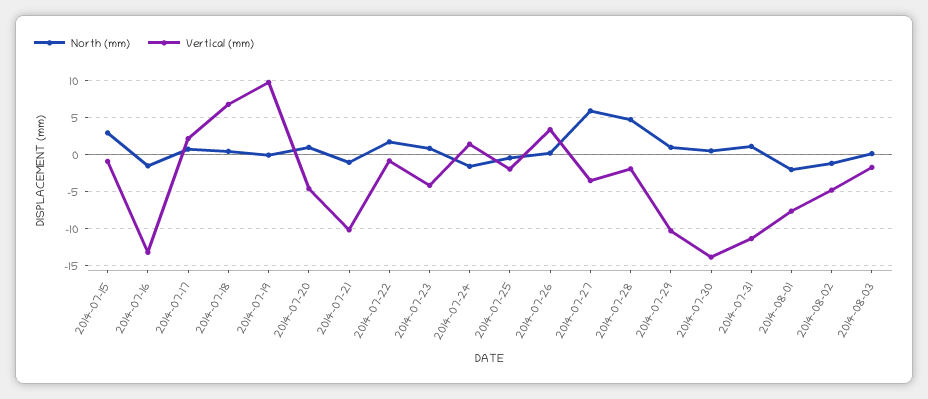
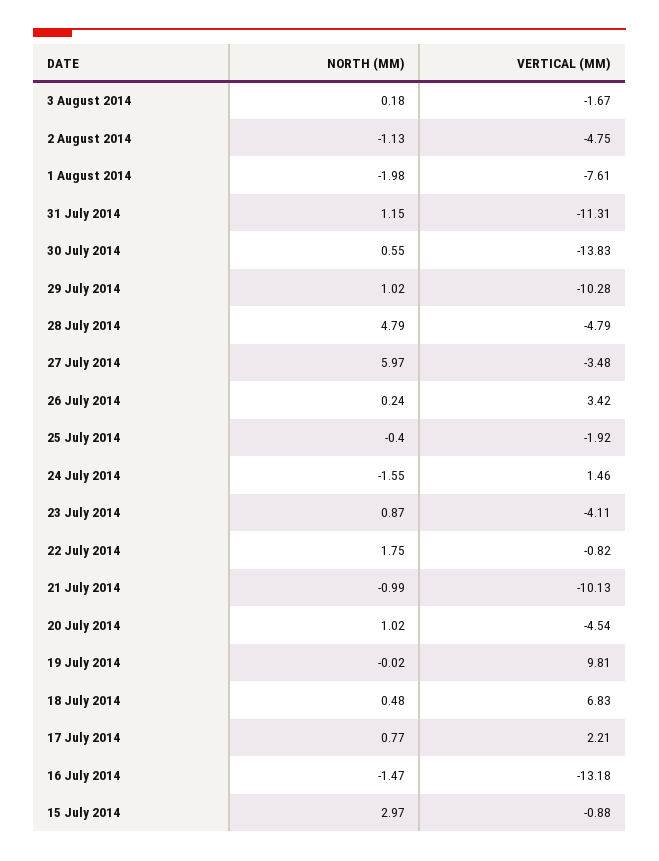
  {
    "North (mm)": {
      "2014-07-15": 2.97,
      "2014-07-16": -1.47,
      "2014-07-17": 0.77,
      "2014-07-18": 0.48,
      "2014-07-19": -0.02,
      "2014-07-20": 1.02,
      "2014-07-21": -0.99,
      "2014-07-22": 1.75,
      "2014-07-23": 0.87,
      "2014-07-24": -1.55,
      "2014-07-25": -0.4,
      "2014-07-26": 0.24,
      "2014-07-27": 5.97,
      "2014-07-28": 4.79,
      "2014-07-29": 1.02,
      "2014-07-30": 0.55,
      "2014-07-31": 1.15,
      "2014-08-01": -1.98,
      "2014-08-02": -1.13,
      "2014-08-03": 0.18
    },
    "Vertical (mm)": {
      "2014-07-15": -0.88,
      "2014-07-16": -13.18,
      "2014-07-17": 2.21,
      "2014-07-18": 6.83,
      "2014-07-19": 9.81,
      "2014-07-20": -4.54,
      "2014-07-21": -10.13,
      "2014-07-22": -0.82,
      "2014-07-23": -4.11,
      "2014-07-24": 1.46,
      "2014-07-25": -1.92,
      "2014-07-26": 3.42,
      "2014-07-27": -3.48,
-     "2014-07-28": -2,
+     "2014-07-28": -4.79,
      "2014-07-29": -10.28,
      "2014-07-30": -13.83,
      "2014-07-31": -11.31,
      "2014-08-01": -7.61,
      "2014-08-02": -4.75,
      "2014-08-03": -1.67
    }
  }

